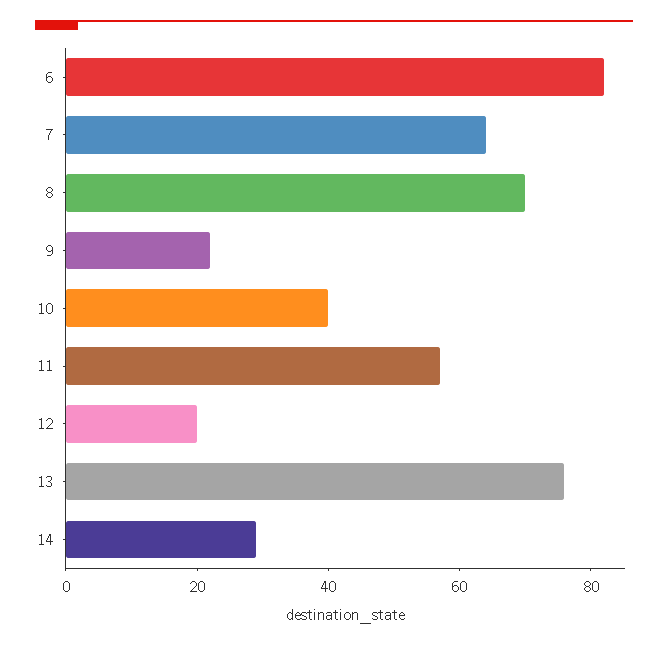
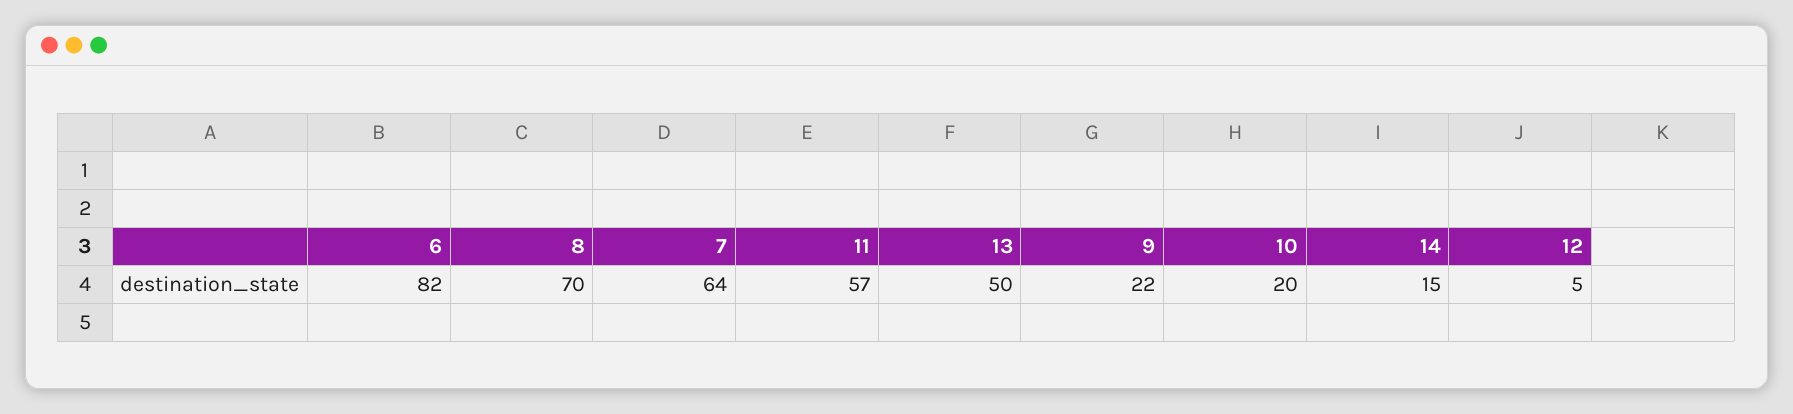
  {
    "6": 82,
    "7": 64,
    "8": 70,
    "9": 22,
-   "10": 40,
+   "10": 20,
    "11": 57,
-   "12": 20,
+   "12": 5,
-   "13": 75,
+   "13": 50,
-   "14": 30
+   "14": 15
  }

